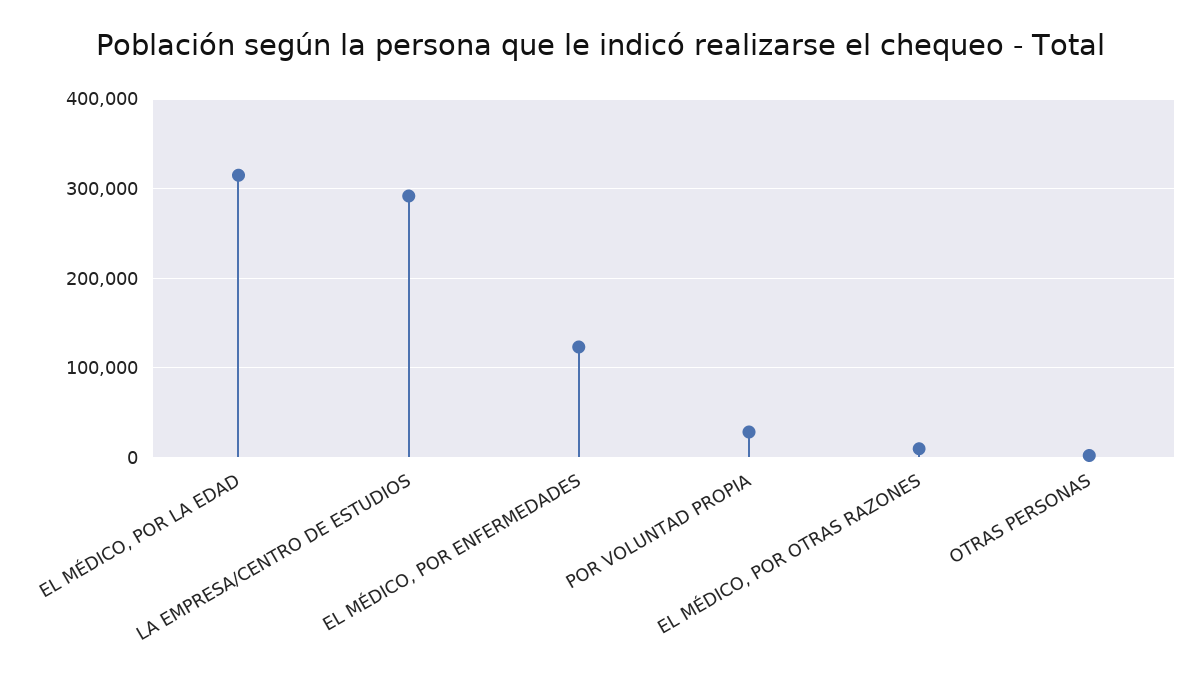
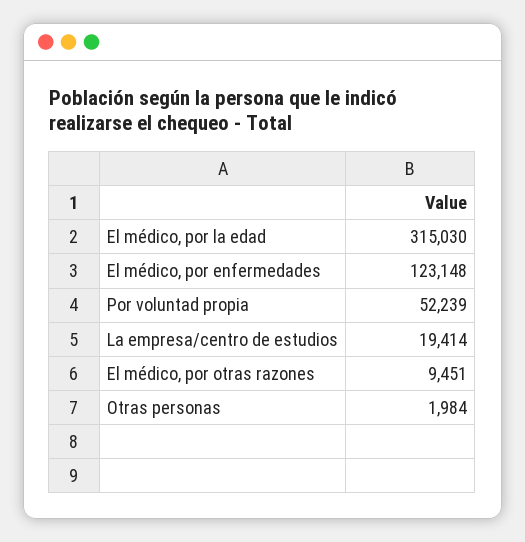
  {
    "EL MÉDICO, POR LA EDAD": 315030,
-   "LA EMPRESA/CENTRO DE ESTUDIOS": 290000,
+   "LA EMPRESA/CENTRO DE ESTUDIOS": 19414,
    "EL MÉDICO, POR ENFERMEDADES": 123148,
-   "POR VOLUNTAD PROPIA": 30000,
+   "POR VOLUNTAD PROPIA": 52239,
    "EL MÉDICO, POR OTRAS RAZONES": 9451,
    "OTRAS PERSONAS": 1984
  }

